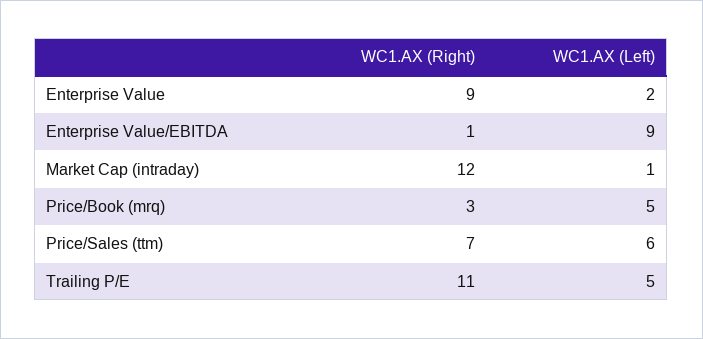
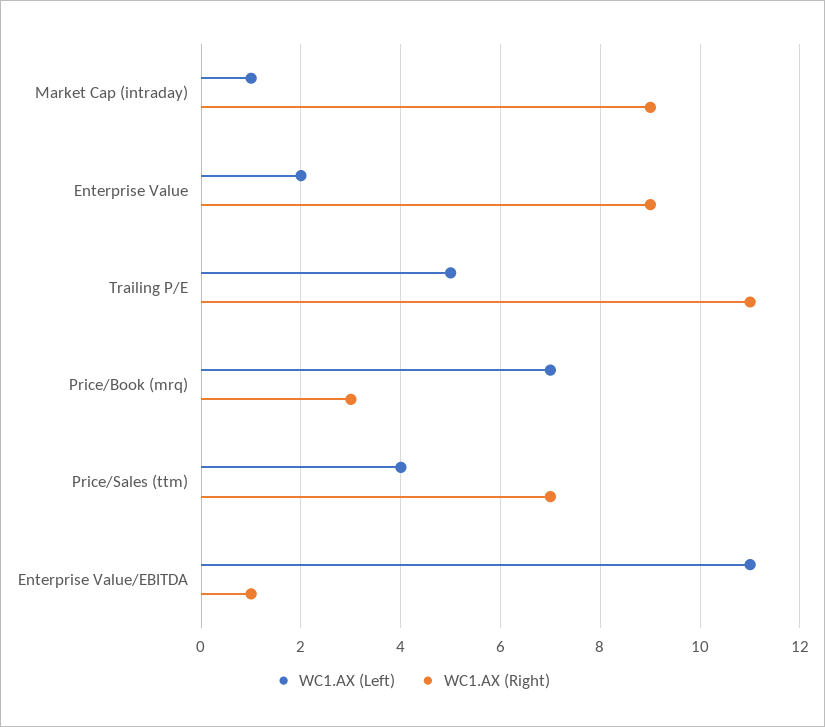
  {
    "WC1.AX (Right)": {
      "Enterprise Value": 9,
      "Enterprise Value/EBITDA": 1,
-     "Market Cap (intraday)": 12,
+     "Market Cap (intraday)": 9,
      "Price/Book (mrq)": 3,
      "Price/Sales (ttm)": 7,
      "Trailing P/E": 11
    },
    "WC1.AX (Left)": {
      "Enterprise Value": 2,
-     "Enterprise Value/EBITDA": 9,
+     "Enterprise Value/EBITDA": 11,
      "Market Cap (intraday)": 1,
-     "Price/Book (mrq)": 5,
+     "Price/Book (mrq)": 7,
-     "Price/Sales (ttm)": 6,
+     "Price/Sales (ttm)": 4,
      "Trailing P/E": 5
    }
  }

